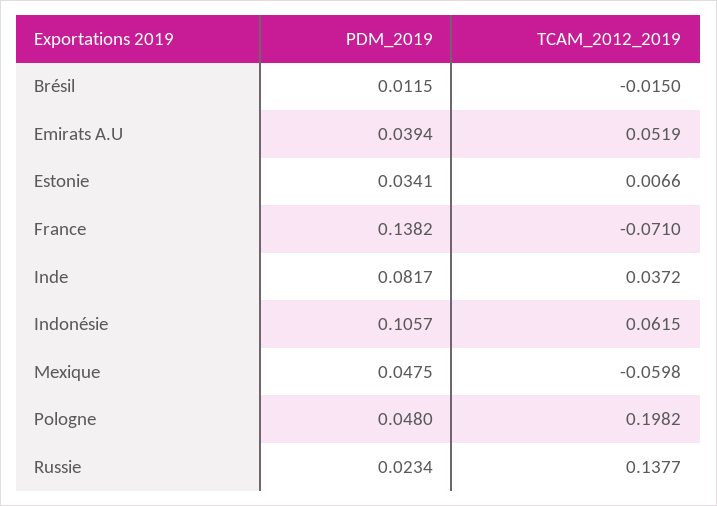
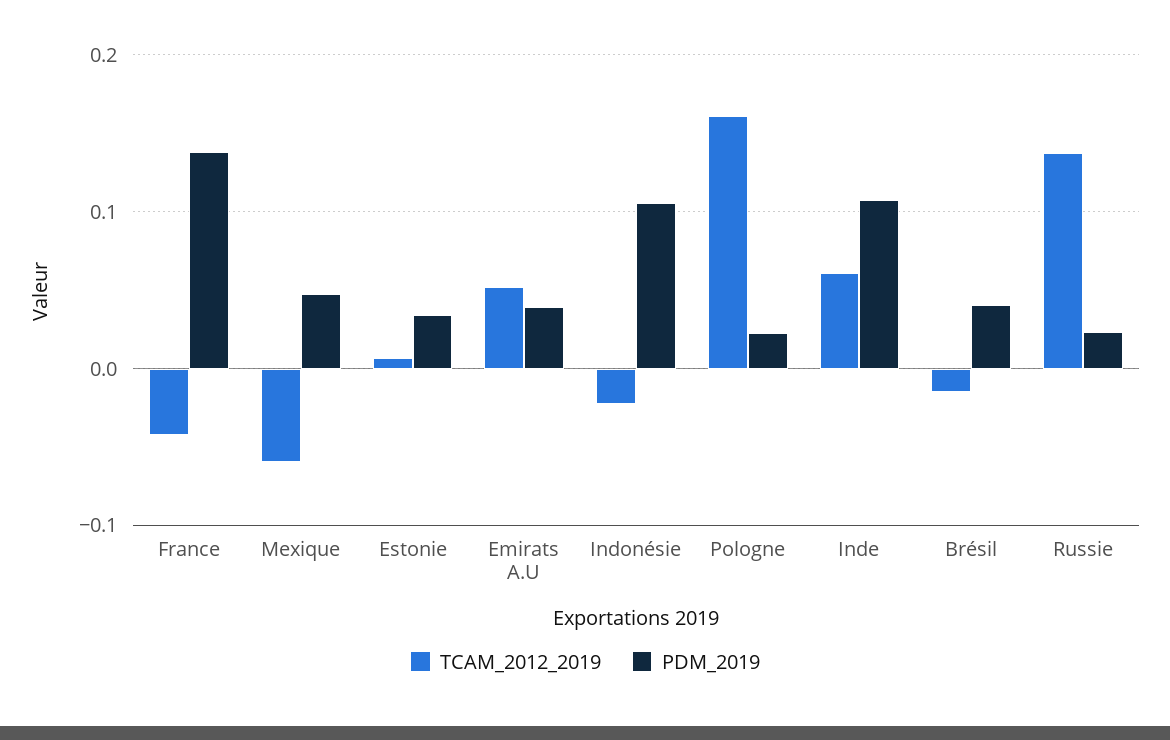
  {
    "PDM_2019": {
-     "Brésil": 0.0115,
+     "Brésil": 0.04,
      "Emirats A.U": 0.0394,
      "Estonie": 0.0341,
      "France": 0.1382,
-     "Inde": 0.0817,
+     "Inde": 0.11,
      "Indonésie": 0.1057,
      "Mexique": 0.0475,
-     "Pologne": 0.048,
+     "Pologne": 0.02,
      "Russie": 0.0234
    },
    "TCAM_2012_2019": {
      "Brésil": -0.015,
      "Emirats A.U": 0.0519,
      "Estonie": 0.0066,
-     "France": -0.071,
+     "France": -0.04,
-     "Inde": 0.0372,
+     "Inde": 0.06,
-     "Indonésie": 0.0615,
+     "Indonésie": -0.02,
      "Mexique": -0.0598,
-     "Pologne": 0.1982,
+     "Pologne": 0.16,
      "Russie": 0.1377
    }
  }

